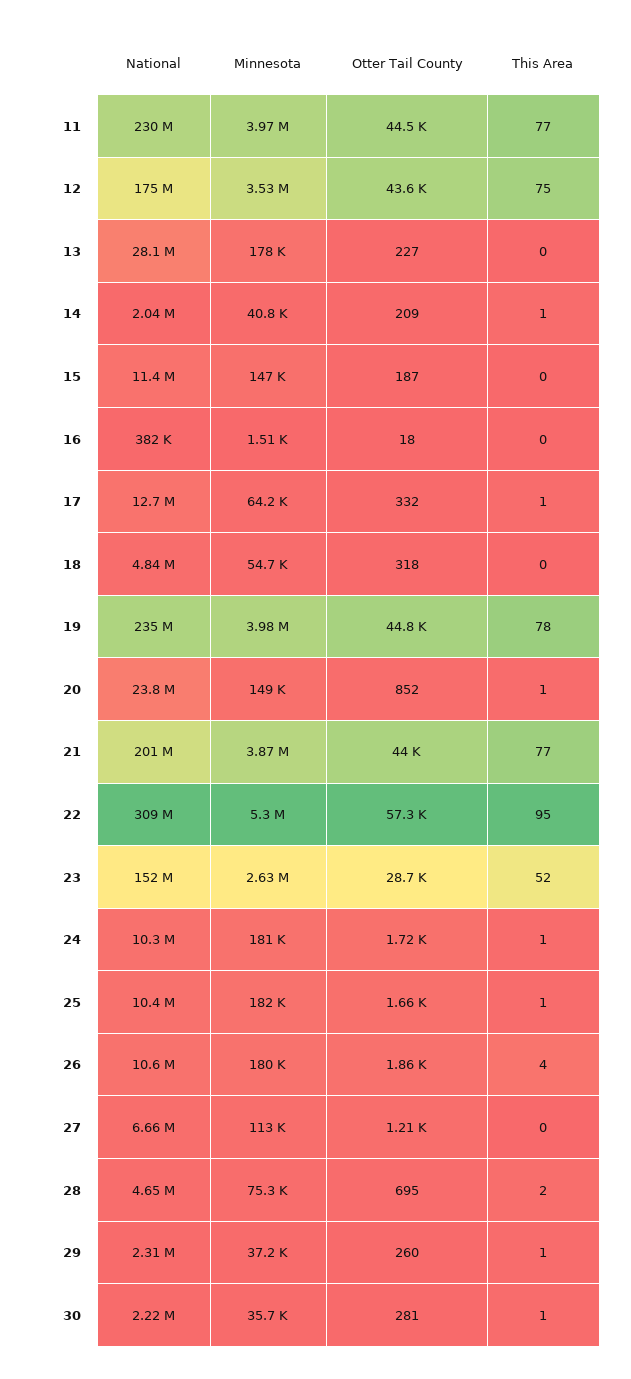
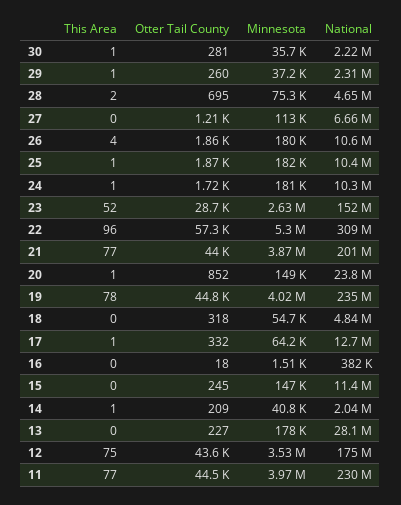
  {
    "National": {
      "11": 230000000,
      "12": 175000000,
      "13": 28100000,
      "14": 2040000,
      "15": 11400000,
      "16": 382000,
      "17": 12700000,
      "18": 4840000,
      "19": 235000000,
      "20": 23800000,
      "21": 201000000,
      "22": 309000000,
      "23": 152000000,
      "24": 10300000,
      "25": 10400000,
      "26": 10600000,
      "27": 6660000,
      "28": 4650000,
      "29": 2310000,
      "30": 2220000
    },
    "Minnesota": {
      "11": 3970000,
      "12": 3530000,
      "13": 178000,
      "14": 40800,
      "15": 147000,
      "16": 1510,
      "17": 64200,
      "18": 54700,
-     "19": 3980000,
+     "19": 4020000,
      "20": 149000,
      "21": 3870000,
      "22": 5300000,
      "23": 2630000,
      "24": 181000,
      "25": 182000,
      "26": 180000,
      "27": 113000,
      "28": 75300,
      "29": 37200,
      "30": 35700
    },
    "Otter Tail County": {
      "11": 44500,
      "12": 43600,
      "13": 227,
      "14": 209,
-     "15": 187,
+     "15": 245,
      "16": 18,
      "17": 332,
      "18": 318,
      "19": 44800,
      "20": 852,
      "21": 44000,
      "22": 57300,
      "23": 28700,
      "24": 1720,
-     "25": 1660,
+     "25": 1870,
      "26": 1860,
      "27": 1210,
      "28": 695,
      "29": 260,
      "30": 281
    },
    "This Area": {
      "11": 77,
      "12": 75,
      "13": 0,
      "14": 1,
      "15": 0,
      "16": 0,
      "17": 1,
      "18": 0,
      "19": 78,
      "20": 1,
      "21": 77,
-     "22": 95,
+     "22": 96,
      "23": 52,
      "24": 1,
      "25": 1,
      "26": 4,
      "27": 0,
      "28": 2,
      "29": 1,
      "30": 1
    }
  }

